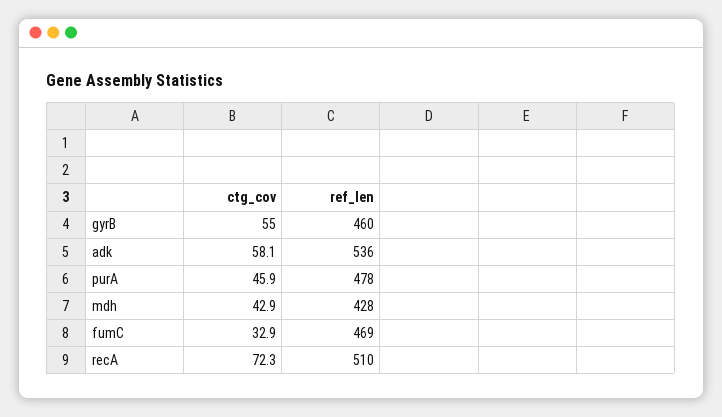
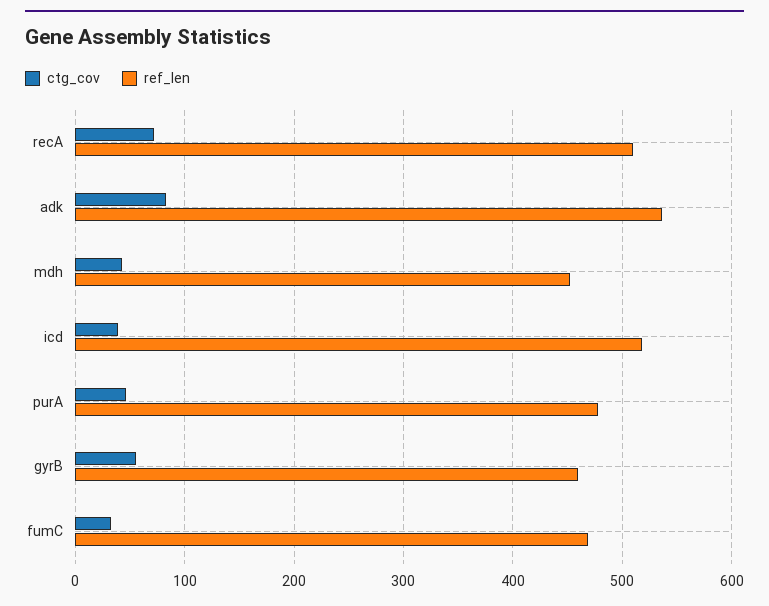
  {
    "ctg_cov": {
      "gyrB": 55,
-     "adk": 58.1,
+     "adk": 80,
      "purA": 45.9,
      "mdh": 42.9,
      "fumC": 32.9,
-     "recA": 72.3
+     "recA": 72.3,
+     "icd": 40
    },
    "ref_len": {
      "gyrB": 460,
      "adk": 536,
      "purA": 478,
-     "mdh": 428,
+     "mdh": 450,
      "fumC": 469,
-     "recA": 510
+     "recA": 510,
+     "icd": 520
    }
  }

